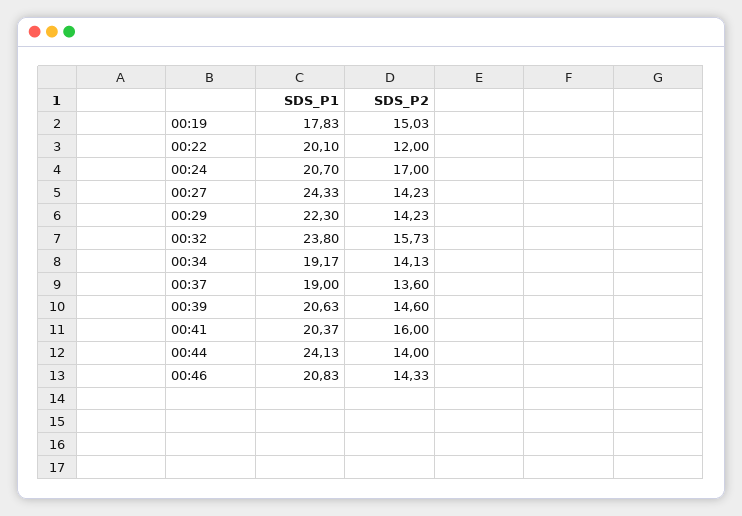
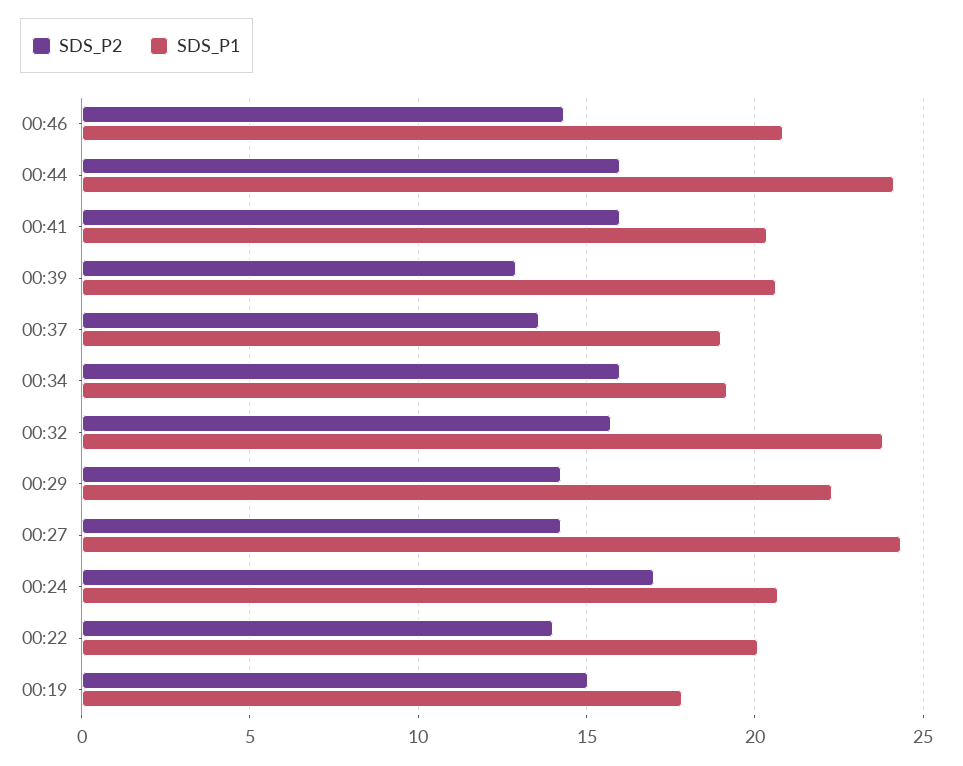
  {
    "SDS_P1": {
      "00:19": 17.83,
      "00:22": 20.1,
      "00:24": 20.7,
      "00:27": 24.33,
      "00:29": 22.3,
      "00:32": 23.8,
      "00:34": 19.17,
      "00:37": 19,
      "00:39": 20.63,
      "00:41": 20.37,
      "00:44": 24.13,
      "00:46": 20.83
    },
    "SDS_P2": {
      "00:19": 15.03,
-     "00:22": 12,
+     "00:22": 14,
      "00:24": 17,
      "00:27": 14.23,
      "00:29": 14.23,
      "00:32": 15.73,
-     "00:34": 14.13,
+     "00:34": 16,
      "00:37": 13.6,
-     "00:39": 14.6,
+     "00:39": 13,
      "00:41": 16,
-     "00:44": 14,
+     "00:44": 16,
      "00:46": 14.33
    }
  }

